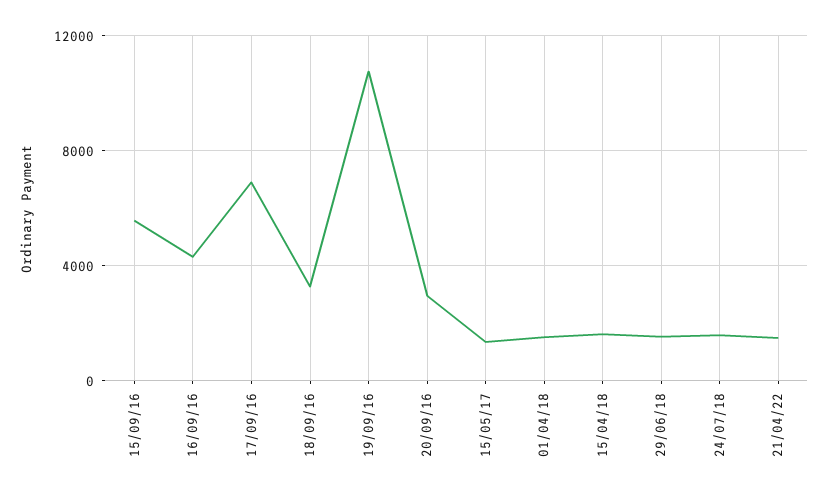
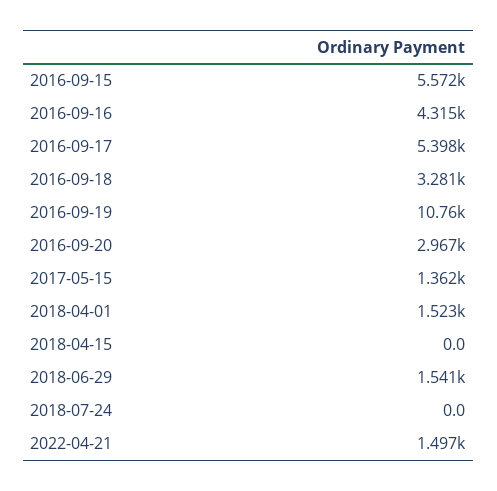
  {
    "15/09/16": 5572,
    "16/09/16": 4315,
-   "17/09/16": 7000,
+   "17/09/16": 5398,
    "18/09/16": 3281,
    "19/09/16": 10760,
    "20/09/16": 2967,
    "15/05/17": 1362,
    "01/04/18": 1523,
-   "15/04/18": 1500,
+   "15/04/18": 0,
    "29/06/18": 1541,
-   "24/07/18": 1500,
+   "24/07/18": 0,
    "21/04/22": 1497
  }

